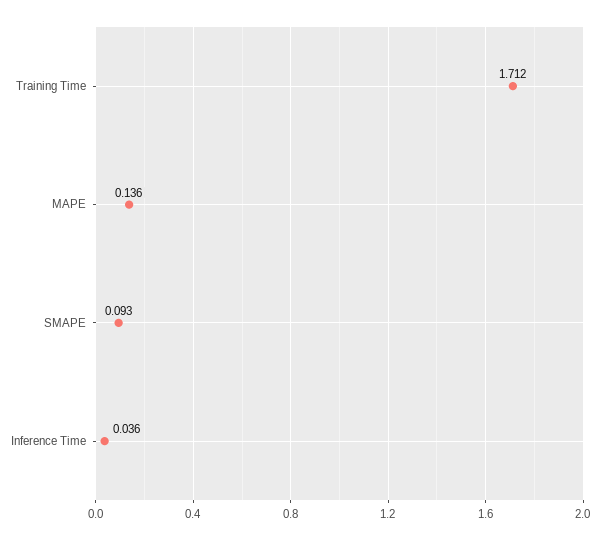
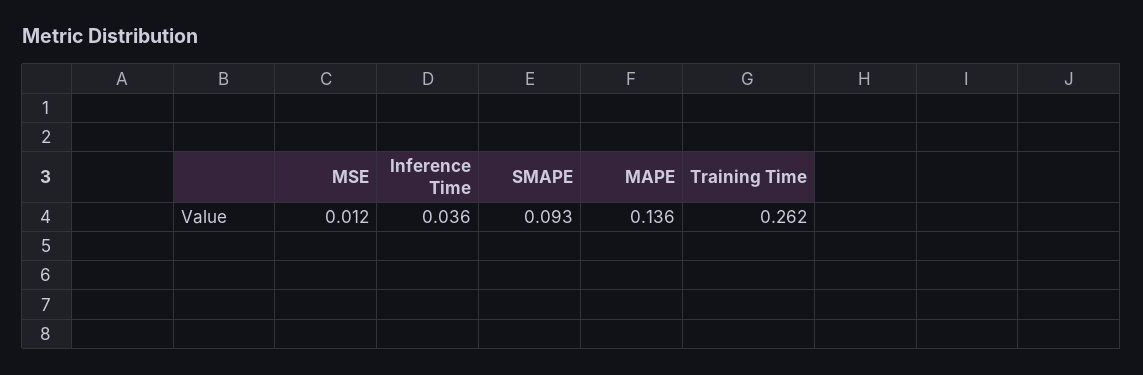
  {
-   "Training Time": 1.712,
+   "Training Time": 0.262,
    "MAPE": 0.136,
    "SMAPE": 0.093,
-   "Inference Time": 0.036
+   "Inference Time": 0.036,
+   "MSE": 0.012
  }

